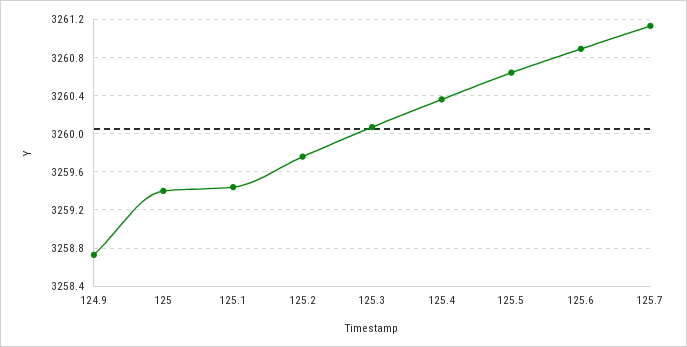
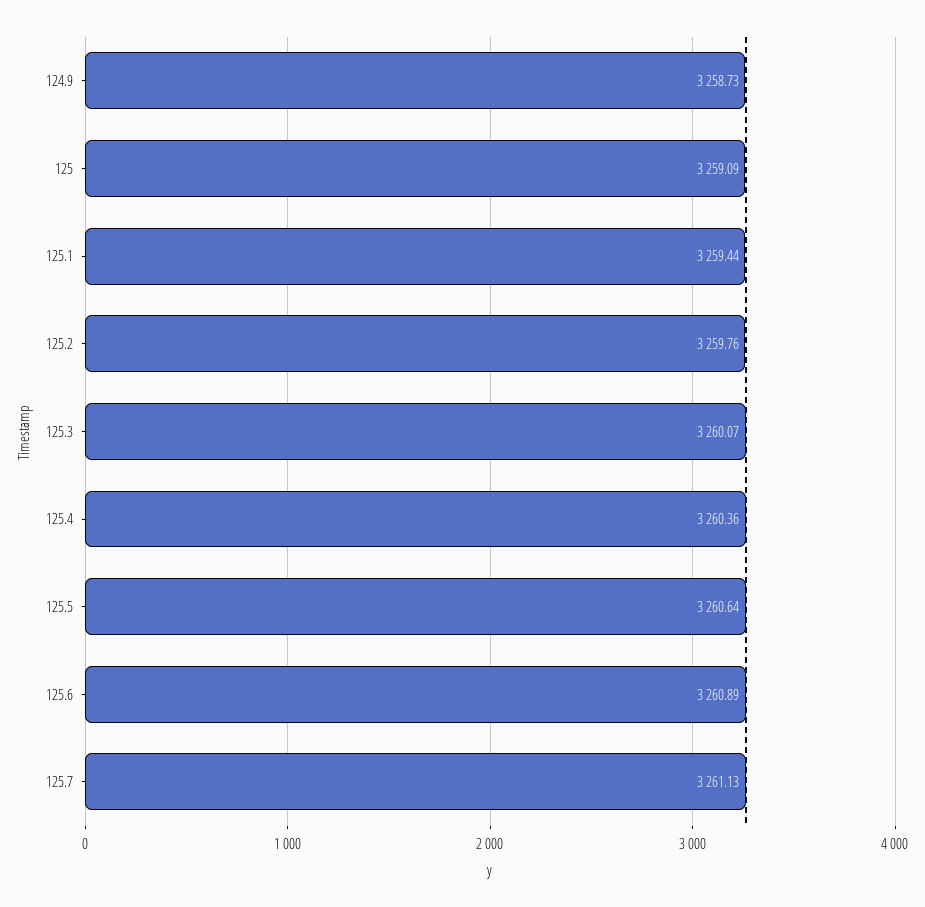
  {
    "124.9": 3258.73,
-   "125": 3259.4,
+   "125": 3259.09,
    "125.1": 3259.44,
    "125.2": 3259.76,
    "125.3": 3260.07,
    "125.4": 3260.36,
    "125.5": 3260.64,
    "125.6": 3260.89,
    "125.7": 3261.13
  }

